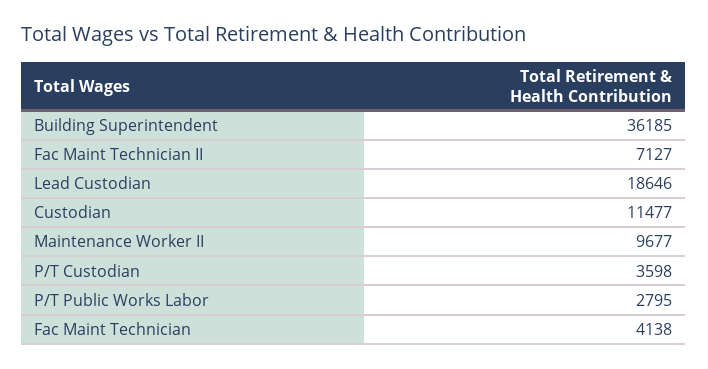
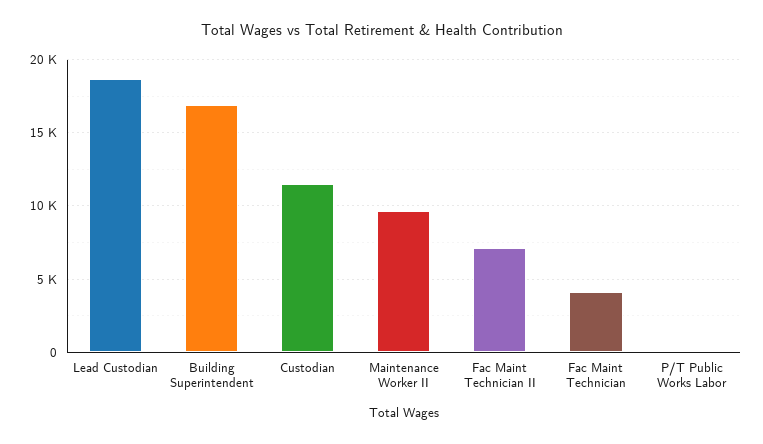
  {
-   "Building Superintendent": 36185,
+   "Building Superintendent": 17000,
    "Fac Maint Technician II": 7127,
    "Lead Custodian": 18646,
    "Custodian": 11477,
    "Maintenance Worker II": 9677,
-   "P/T Custodian": 3598,
-   "P/T Public Works Labor": 2795,
+   "P/T Public Works Labor": 0,
    "Fac Maint Technician": 4138
  }

